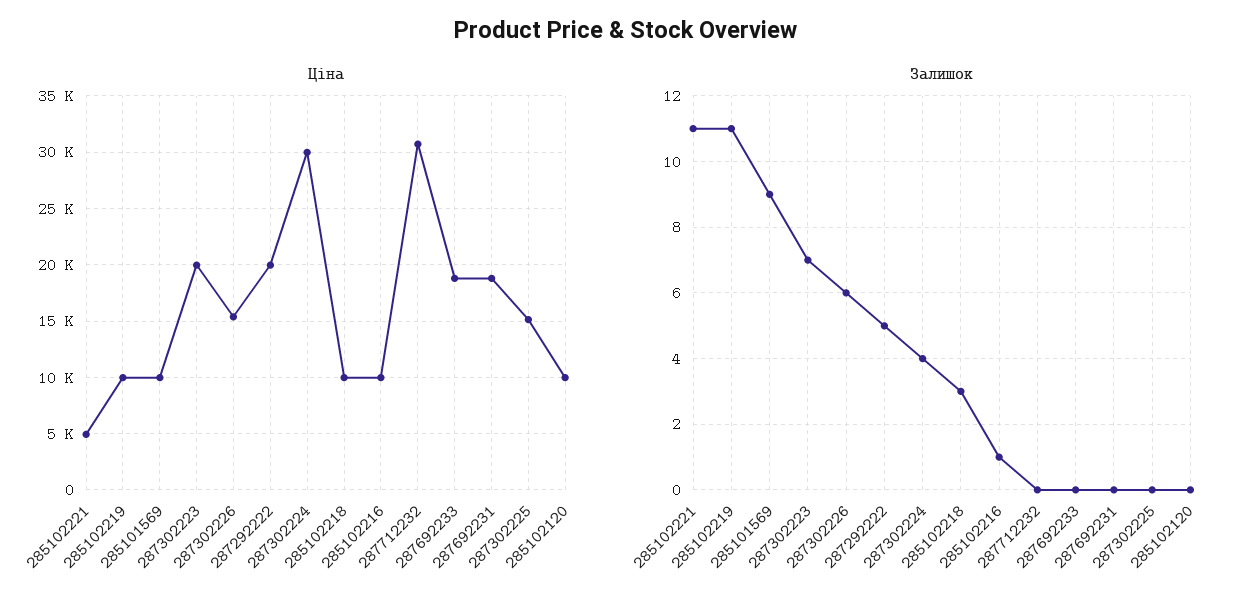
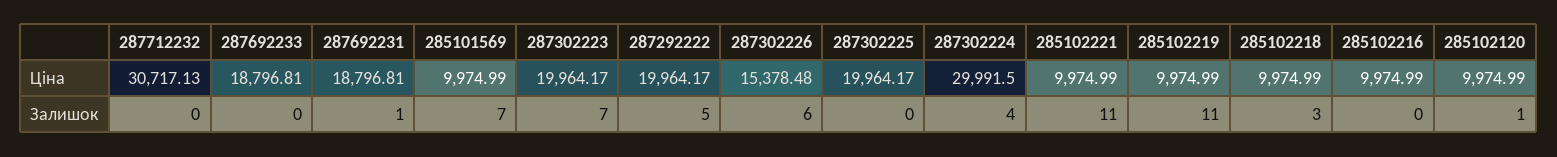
  {
    "Ціна": {
-     "285102221": 5000,
+     "285102221": 9974.99,
      "285102219": 9974.99,
      "285101569": 9974.99,
      "287302223": 19964.17,
      "287302226": 15378.48,
      "287292222": 19964.17,
      "287302224": 29991.5,
      "285102218": 9974.99,
      "285102216": 9974.99,
      "287712232": 30717.13,
      "287692233": 18796.81,
      "287692231": 18796.81,
-     "287302225": 15000,
+     "287302225": 19964.17,
      "285102120": 9974.99
    },
    "Залишок": {
      "285102221": 11,
      "285102219": 11,
-     "285101569": 9,
+     "285101569": 7,
      "287302223": 7,
      "287302226": 6,
      "287292222": 5,
      "287302224": 4,
      "285102218": 3,
-     "285102216": 1,
+     "285102216": 0,
      "287712232": 0,
      "287692233": 0,
-     "287692231": 0,
+     "287692231": 1,
      "287302225": 0,
-     "285102120": 0
+     "285102120": 1
    }
  }

